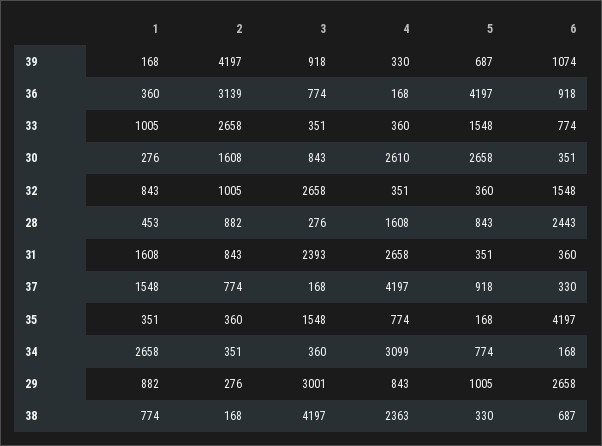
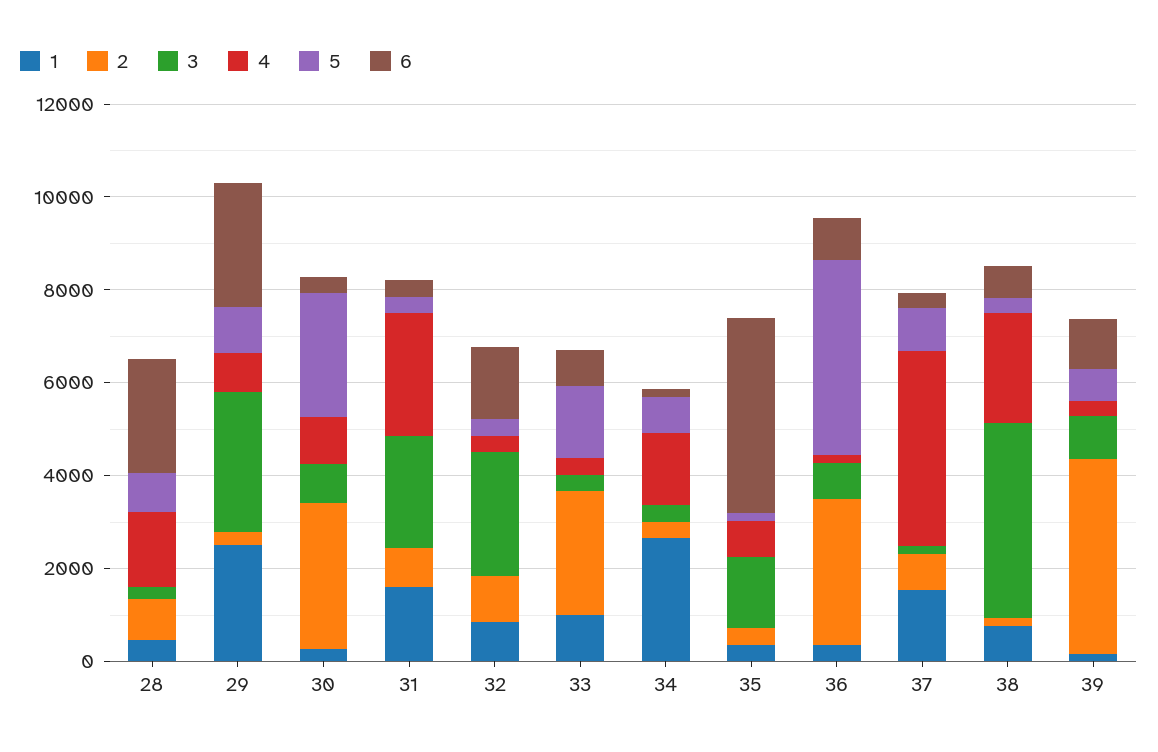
  {
    "1": {
      "39": 168,
      "36": 360,
      "33": 1005,
      "30": 276,
      "32": 843,
      "28": 453,
      "31": 1608,
      "37": 1548,
      "35": 351,
      "34": 2658,
-     "29": 882,
+     "29": 2500,
      "38": 774
    },
    "2": {
      "39": 4197,
      "36": 3139,
      "33": 2658,
-     "30": 1608,
+     "30": 3000,
      "32": 1005,
      "28": 882,
      "31": 843,
      "37": 774,
      "35": 360,
      "34": 351,
      "29": 276,
      "38": 168
    },
    "3": {
      "39": 918,
      "36": 774,
      "33": 351,
      "30": 843,
      "32": 2658,
      "28": 276,
      "31": 2393,
      "37": 168,
      "35": 1548,
      "34": 360,
      "29": 3001,
      "38": 4197
    },
    "4": {
      "39": 330,
      "36": 168,
      "33": 360,
-     "30": 2610,
+     "30": 1000,
      "32": 351,
      "28": 1608,
      "31": 2658,
      "37": 4197,
      "35": 774,
-     "34": 3099,
+     "34": 1500,
      "29": 843,
      "38": 2363
    },
    "5": {
      "39": 687,
      "36": 4197,
      "33": 1548,
      "30": 2658,
      "32": 360,
      "28": 843,
      "31": 351,
      "37": 918,
      "35": 168,
      "34": 774,
      "29": 1005,
      "38": 330
    },
    "6": {
      "39": 1074,
      "36": 918,
      "33": 774,
      "30": 351,
      "32": 1548,
      "28": 2443,
      "31": 360,
      "37": 330,
      "35": 4197,
      "34": 168,
      "29": 2658,
      "38": 687
    }
  }

